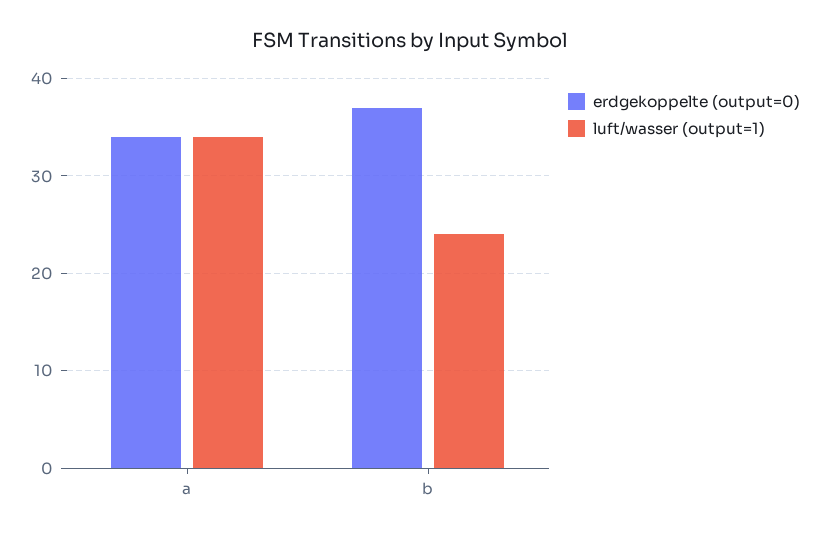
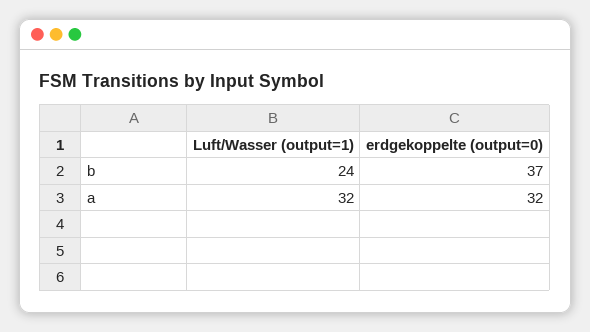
  {
    "erdgekoppelte (output=0)": {
-     "a": 34,
+     "a": 32,
      "b": 37
    },
    "luft/wasser (output=1)": {
-     "a": 34,
+     "a": 32,
      "b": 24
    }
  }

